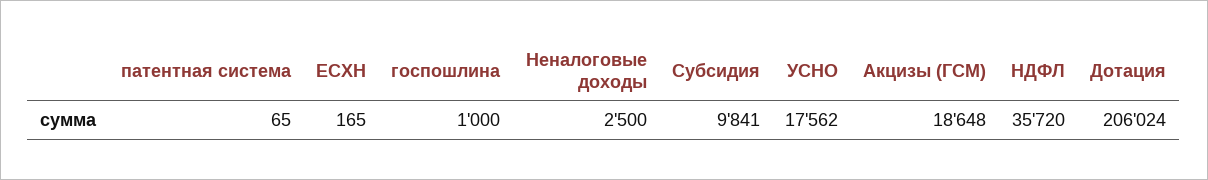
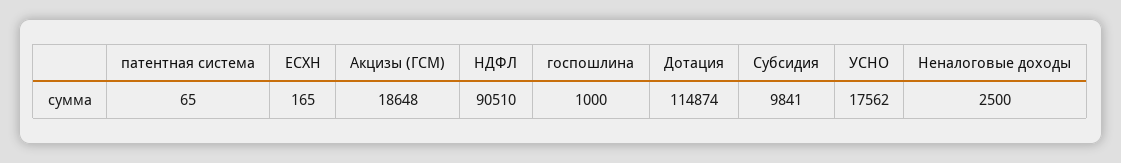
  {
    "патентная система": 65,
    "ЕСХН": 165,
    "госпошлина": 1000,
    "Неналоговые доходы": 2500,
    "Субсидия": 9841,
    "УСНО": 17562,
    "Акцизы (ГСМ)": 18648,
-   "НДФЛ": 35720,
+   "НДФЛ": 90510,
-   "Дотация": 206024
+   "Дотация": 114874
  }

